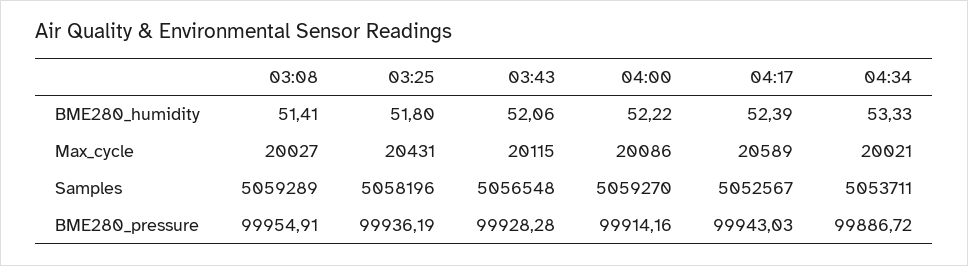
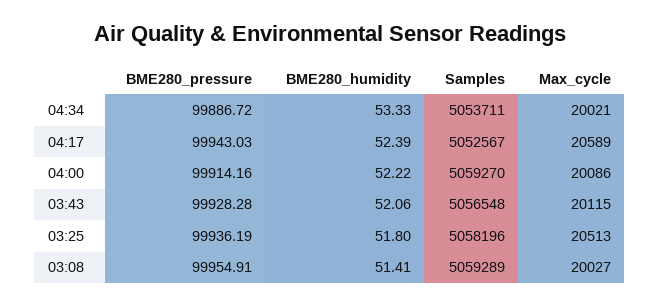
  {
    "03:08": {
      "BME280_humidity": 51.41,
      "Max_cycle": 20027,
      "Samples": 5059289,
      "BME280_pressure": 99954.91
    },
    "03:25": {
      "BME280_humidity": 51.8,
-     "Max_cycle": 20431,
+     "Max_cycle": 20513,
      "Samples": 5058196,
      "BME280_pressure": 99936.19
    },
    "03:43": {
      "BME280_humidity": 52.06,
      "Max_cycle": 20115,
      "Samples": 5056548,
      "BME280_pressure": 99928.28
    },
    "04:00": {
      "BME280_humidity": 52.22,
      "Max_cycle": 20086,
      "Samples": 5059270,
      "BME280_pressure": 99914.16
    },
    "04:17": {
      "BME280_humidity": 52.39,
      "Max_cycle": 20589,
      "Samples": 5052567,
      "BME280_pressure": 99943.03
    },
    "04:34": {
      "BME280_humidity": 53.33,
      "Max_cycle": 20021,
      "Samples": 5053711,
      "BME280_pressure": 99886.72
    }
  }

